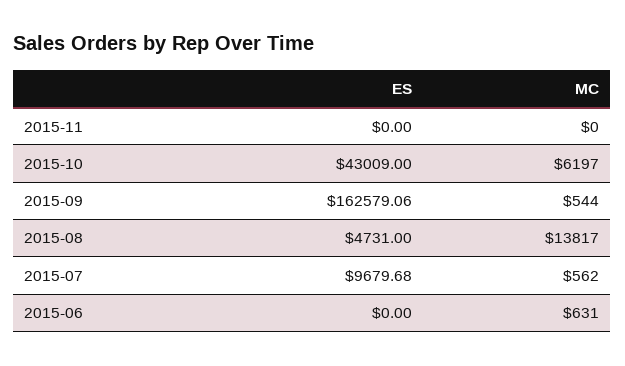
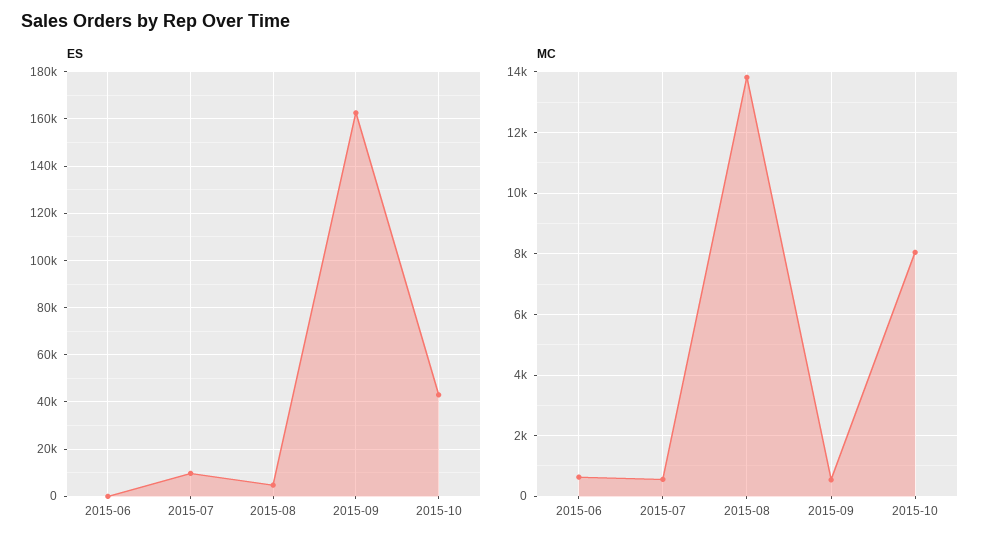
  {
    "ES": {
-     "2015-11": 0,
      "2015-10": 43009,
      "2015-09": 162579.06,
      "2015-08": 4731,
      "2015-07": 9679.68,
      "2015-06": 0
    },
    "MC": {
-     "2015-11": 0,
-     "2015-10": 6197,
+     "2015-10": 8000,
      "2015-09": 544,
      "2015-08": 13817,
      "2015-07": 562,
      "2015-06": 631
    }
  }

